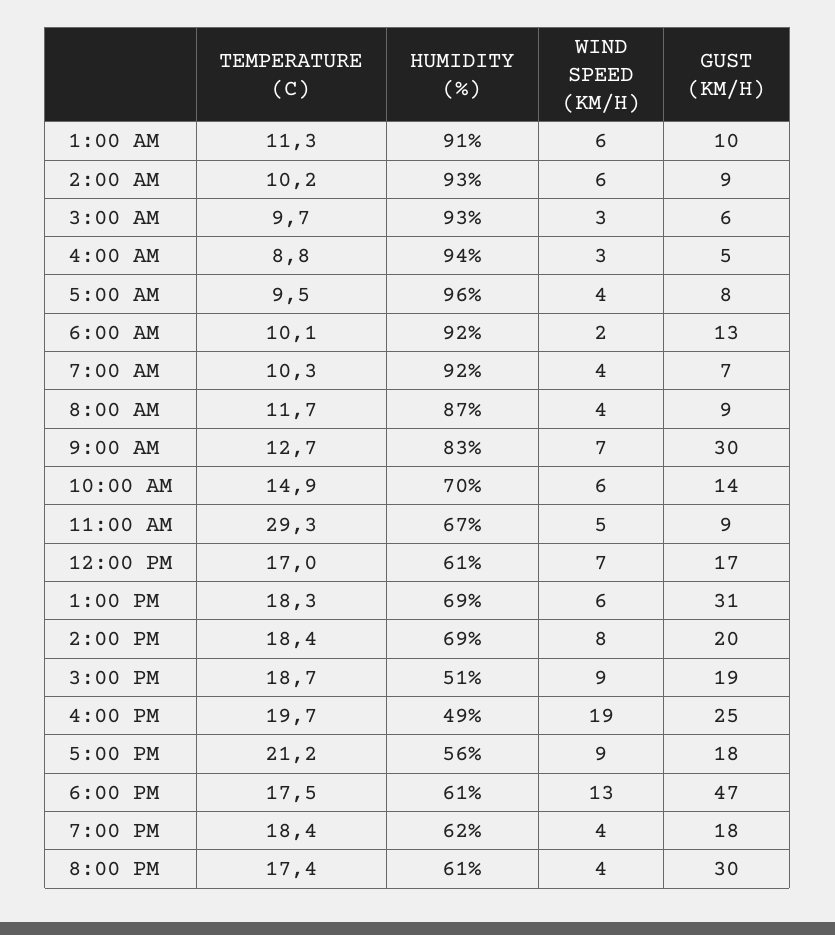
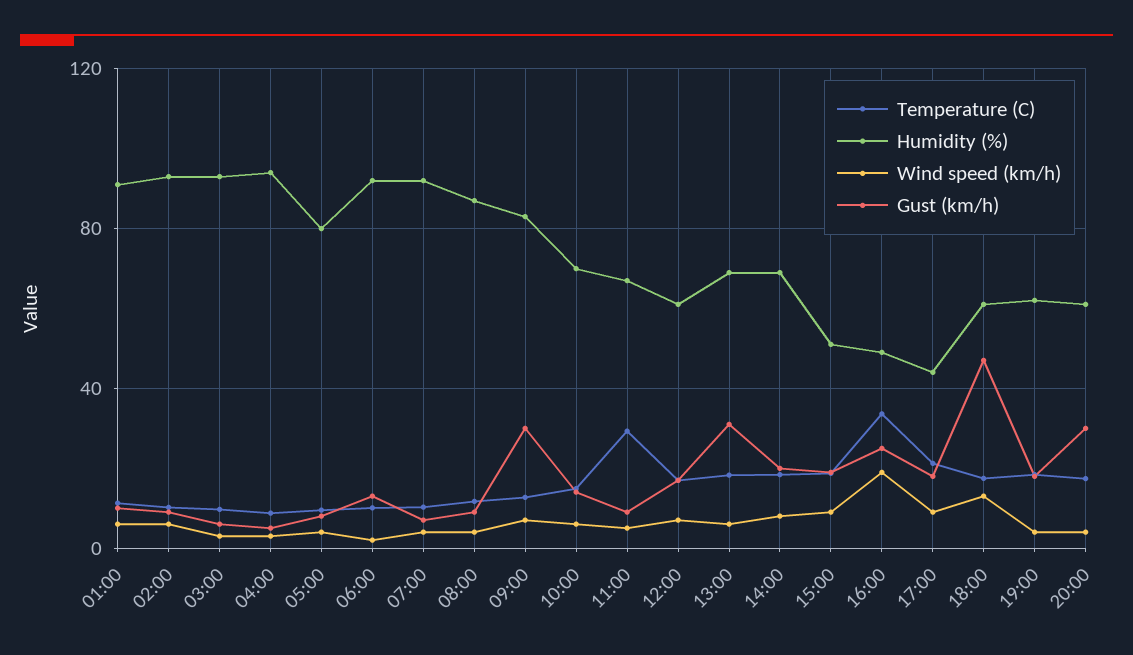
  {
    "TEMPERATURE (C)": {
      "1:00 AM": 11.3,
      "2:00 AM": 10.2,
      "3:00 AM": 9.7,
      "4:00 AM": 8.8,
      "5:00 AM": 9.5,
      "6:00 AM": 10.1,
      "7:00 AM": 10.3,
      "8:00 AM": 11.7,
      "9:00 AM": 12.7,
      "10:00 AM": 14.9,
      "11:00 AM": 29.3,
      "12:00 PM": 17,
      "1:00 PM": 18.3,
      "2:00 PM": 18.4,
      "3:00 PM": 18.7,
-     "4:00 PM": 19.7,
+     "4:00 PM": 35,
      "5:00 PM": 21.2,
      "6:00 PM": 17.5,
      "7:00 PM": 18.4,
      "8:00 PM": 17.4
    },
    "HUMIDITY (%)": {
      "1:00 AM": 91,
      "2:00 AM": 93,
      "3:00 AM": 93,
      "4:00 AM": 94,
-     "5:00 AM": 96,
+     "5:00 AM": 80,
      "6:00 AM": 92,
      "7:00 AM": 92,
      "8:00 AM": 87,
      "9:00 AM": 83,
      "10:00 AM": 70,
      "11:00 AM": 67,
      "12:00 PM": 61,
      "1:00 PM": 69,
      "2:00 PM": 69,
      "3:00 PM": 51,
      "4:00 PM": 49,
-     "5:00 PM": 56,
+     "5:00 PM": 45,
      "6:00 PM": 61,
      "7:00 PM": 62,
      "8:00 PM": 61
    },
    "WIND SPEED (KM/H)": {
      "1:00 AM": 6,
      "2:00 AM": 6,
      "3:00 AM": 3,
      "4:00 AM": 3,
      "5:00 AM": 4,
      "6:00 AM": 2,
      "7:00 AM": 4,
      "8:00 AM": 4,
      "9:00 AM": 7,
      "10:00 AM": 6,
      "11:00 AM": 5,
      "12:00 PM": 7,
      "1:00 PM": 6,
      "2:00 PM": 8,
      "3:00 PM": 9,
      "4:00 PM": 19,
      "5:00 PM": 9,
      "6:00 PM": 13,
      "7:00 PM": 4,
      "8:00 PM": 4
    },
    "GUST (KM/H)": {
      "1:00 AM": 10,
      "2:00 AM": 9,
      "3:00 AM": 6,
      "4:00 AM": 5,
      "5:00 AM": 8,
      "6:00 AM": 13,
      "7:00 AM": 7,
      "8:00 AM": 9,
      "9:00 AM": 30,
      "10:00 AM": 14,
      "11:00 AM": 9,
      "12:00 PM": 17,
      "1:00 PM": 31,
      "2:00 PM": 20,
      "3:00 PM": 19,
      "4:00 PM": 25,
      "5:00 PM": 18,
      "6:00 PM": 47,
      "7:00 PM": 18,
      "8:00 PM": 30
    }
  }

